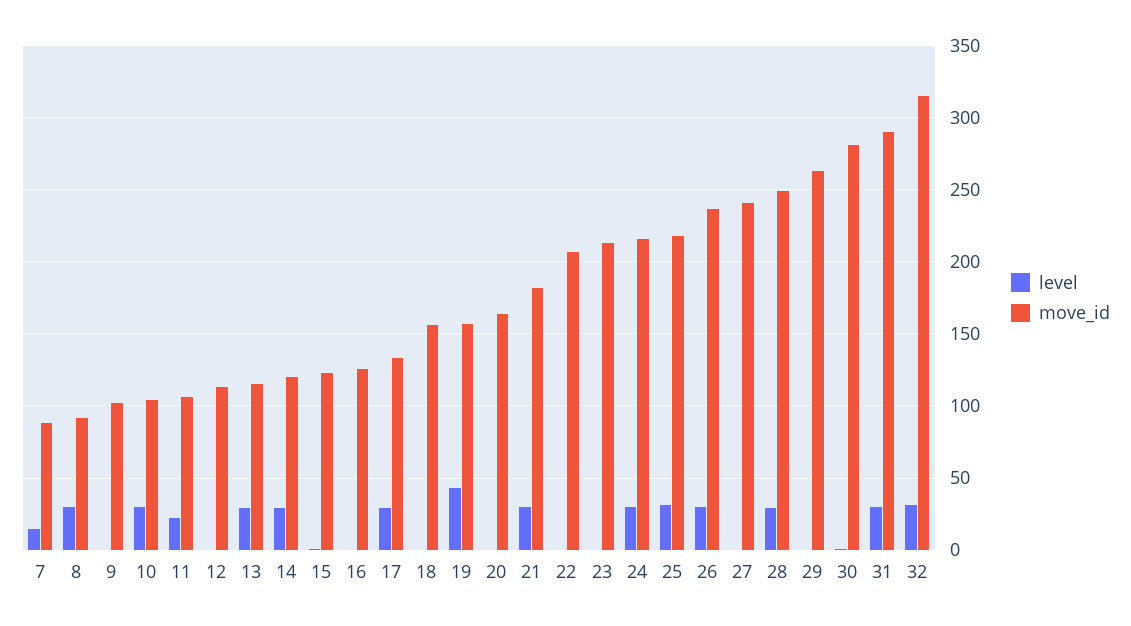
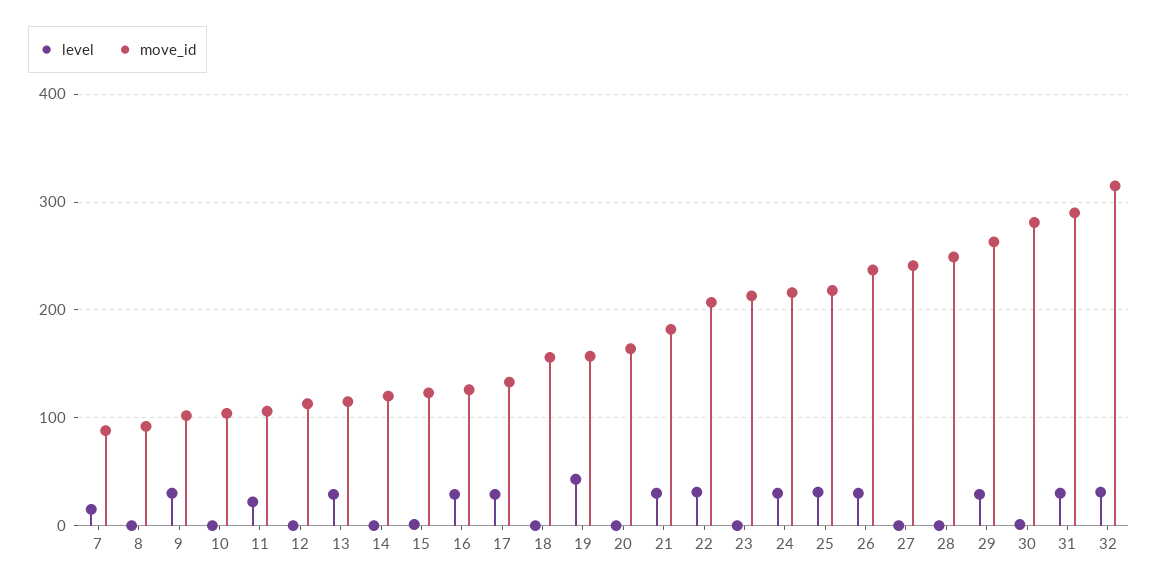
  {
    "level": {
      "7": 15,
-     "8": 30,
+     "8": 0,
-     "9": 0,
+     "9": 30,
-     "10": 30,
+     "10": 0,
      "11": 20,
      "12": 0,
      "13": 30,
-     "14": 30,
+     "14": 0,
      "15": 0,
-     "16": 0,
+     "16": 30,
      "17": 30,
      "18": 0,
      "19": 45,
      "20": 0,
      "21": 30,
-     "22": 0,
+     "22": 30,
      "23": 0,
      "24": 30,
      "25": 30,
      "26": 30,
      "27": 0,
-     "28": 30,
+     "28": 0,
-     "29": 0,
+     "29": 30,
      "30": 0,
      "31": 30,
      "32": 30
    },
    "move_id": {
      "7": 90,
      "8": 90,
      "9": 100,
      "10": 105,
      "11": 105,
      "12": 115,
      "13": 115,
      "14": 120,
      "15": 125,
      "16": 125,
      "17": 135,
      "18": 155,
      "19": 155,
      "20": 165,
      "21": 180,
      "22": 205,
      "23": 215,
      "24": 215,
      "25": 220,
      "26": 235,
      "27": 240,
      "28": 250,
      "29": 265,
      "30": 280,
      "31": 290,
      "32": 315
    }
  }

